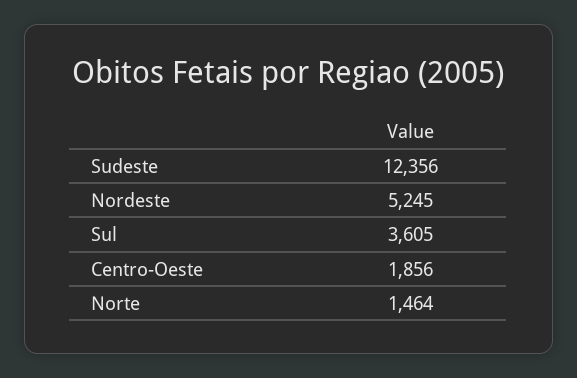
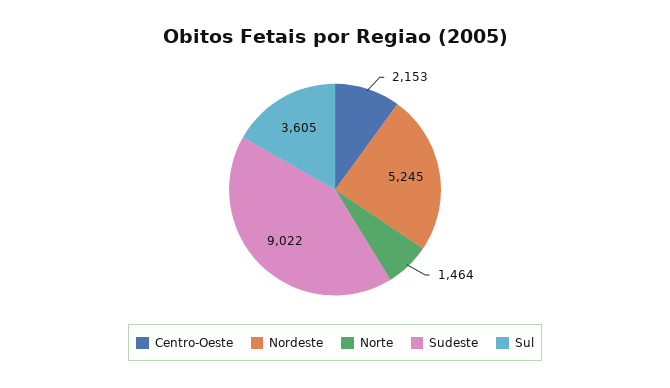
  {
-   "Sudeste": 12356,
+   "Sudeste": 9022,
    "Nordeste": 5245,
    "Sul": 3605,
-   "Centro-Oeste": 1856,
+   "Centro-Oeste": 2153,
    "Norte": 1464
  }

